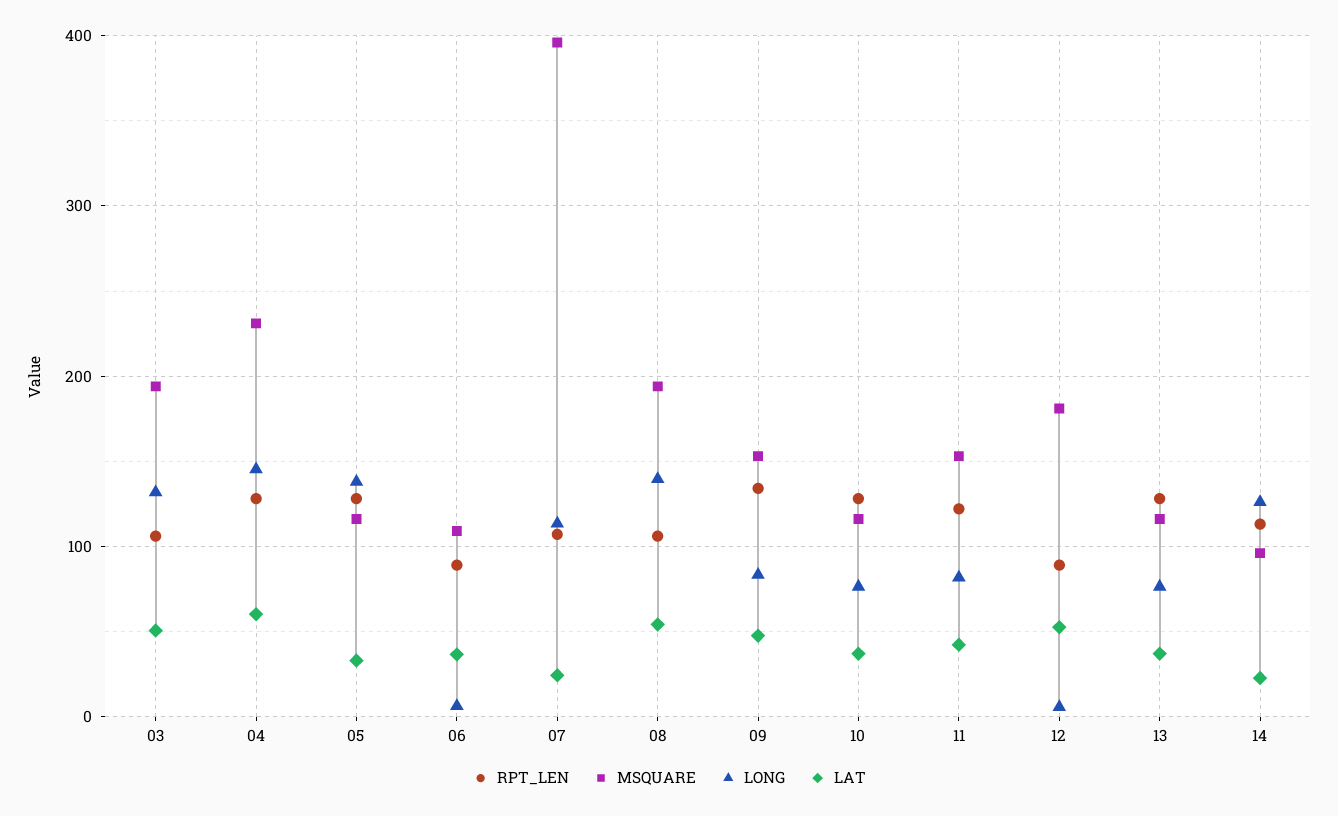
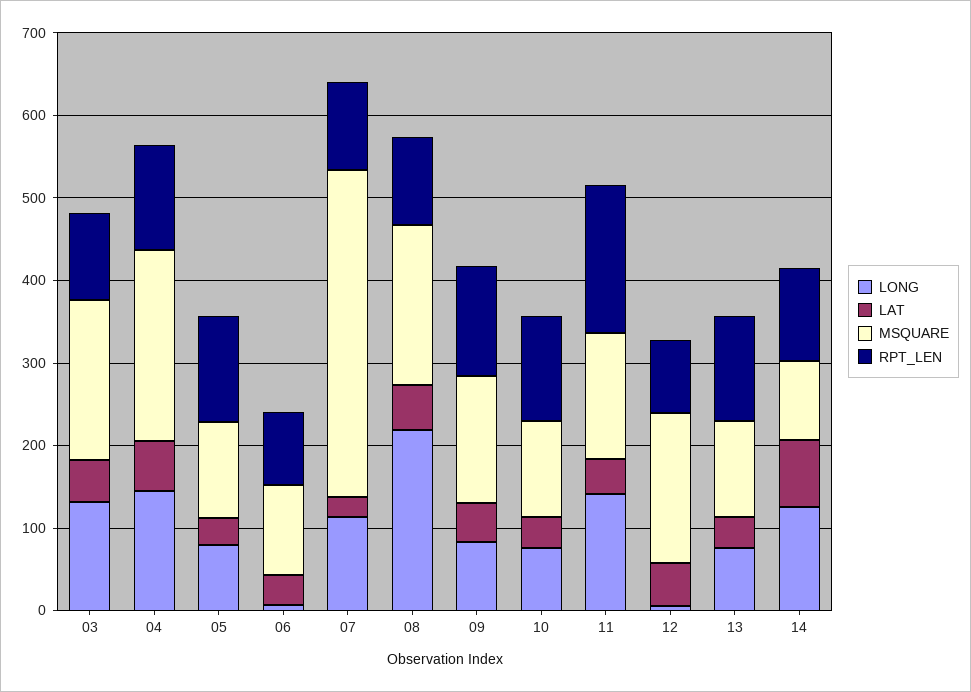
  {
    "RPT_LEN": {
      "03": 110,
      "04": 130,
      "05": 130,
      "06": 90,
      "07": 110,
      "08": 110,
      "09": 130,
      "10": 130,
-     "11": 120,
+     "11": 180,
      "12": 90,
      "13": 130,
      "14": 110
    },
    "MSQUARE": {
      "03": 190,
      "04": 230,
      "05": 120,
      "06": 110,
      "07": 400,
      "08": 190,
      "09": 150,
      "10": 120,
      "11": 150,
      "12": 180,
      "13": 120,
      "14": 100
    },
    "LONG": {
      "03": 130,
      "04": 150,
-     "05": 140,
+     "05": 80,
      "06": 10,
      "07": 110,
-     "08": 140,
+     "08": 220,
      "09": 80,
      "10": 80,
-     "11": 80,
+     "11": 140,
      "12": 10,
      "13": 80,
      "14": 130
    },
    "LAT": {
      "03": 50,
      "04": 60,
      "05": 30,
      "06": 40,
      "07": 20,
      "08": 50,
      "09": 50,
      "10": 40,
      "11": 40,
      "12": 50,
      "13": 40,
-     "14": 20
+     "14": 80
    }
  }

